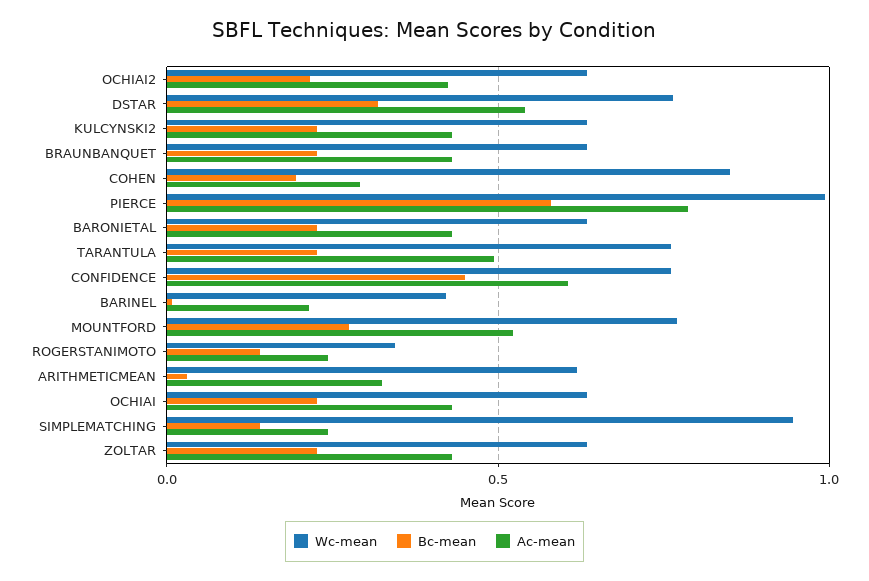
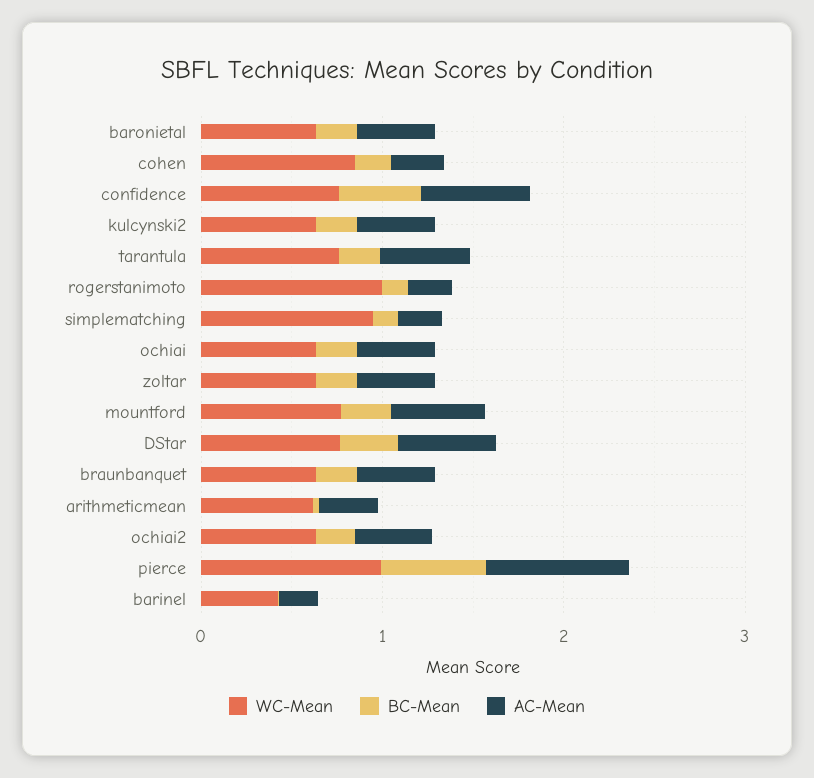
  {
    "Wc-mean": {
      "OCHIAI2": 0.65,
      "DSTAR": 0.75,
      "KULCYNSKI2": 0.65,
      "BRAUNBANQUET": 0.65,
      "COHEN": 0.85,
      "PIERCE": 1,
      "BARONIETAL": 0.65,
      "TARANTULA": 0.75,
      "CONFIDENCE": 0.75,
      "BARINEL": 0.4,
      "MOUNTFORD": 0.75,
-     "ROGERSTANIMOTO": 0.35,
+     "ROGERSTANIMOTO": 1,
      "ARITHMETICMEAN": 0.6,
      "OCHIAI": 0.65,
      "SIMPLEMATCHING": 0.95,
      "ZOLTAR": 0.65
    },
    "Bc-mean": {
      "OCHIAI2": 0.2,
      "DSTAR": 0.3,
      "KULCYNSKI2": 0.25,
      "BRAUNBANQUET": 0.25,
      "COHEN": 0.2,
      "PIERCE": 0.6,
      "BARONIETAL": 0.25,
      "TARANTULA": 0.25,
      "CONFIDENCE": 0.45,
      "BARINEL": 0,
      "MOUNTFORD": 0.3,
      "ROGERSTANIMOTO": 0.15,
      "ARITHMETICMEAN": 0.05,
      "OCHIAI": 0.25,
      "SIMPLEMATCHING": 0.15,
      "ZOLTAR": 0.25
    },
    "Ac-mean": {
      "OCHIAI2": 0.45,
      "DSTAR": 0.55,
      "KULCYNSKI2": 0.45,
      "BRAUNBANQUET": 0.45,
      "COHEN": 0.3,
      "PIERCE": 0.8,
      "BARONIETAL": 0.45,
      "TARANTULA": 0.5,
      "CONFIDENCE": 0.6,
      "BARINEL": 0.2,
      "MOUNTFORD": 0.5,
      "ROGERSTANIMOTO": 0.25,
      "ARITHMETICMEAN": 0.35,
      "OCHIAI": 0.45,
      "SIMPLEMATCHING": 0.25,
      "ZOLTAR": 0.45
    }
  }

